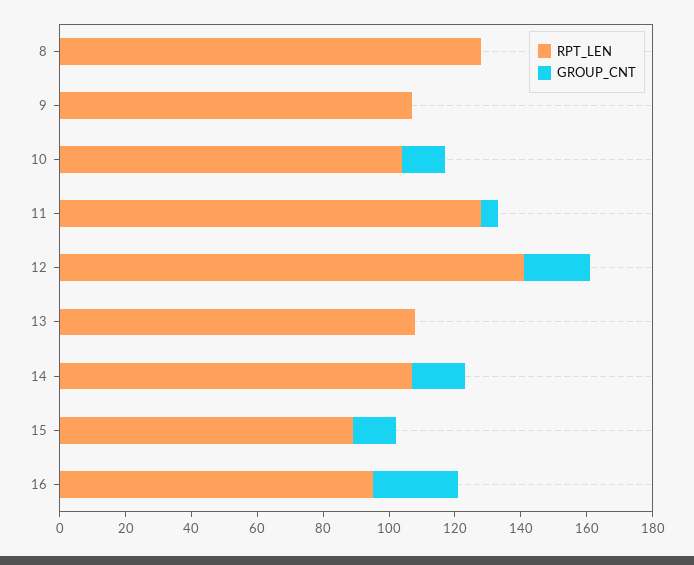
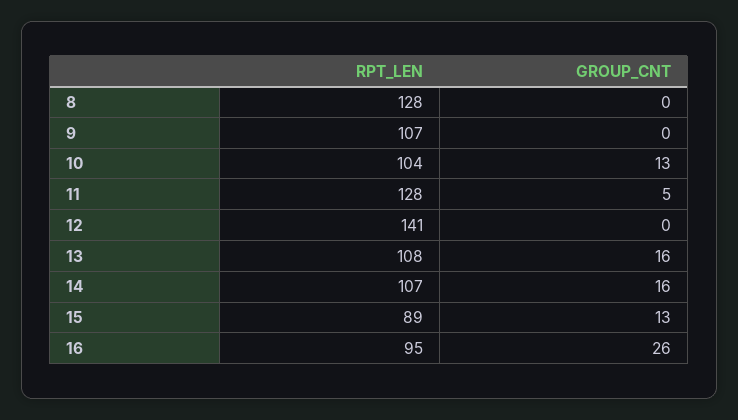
  {
    "RPT_LEN": {
      "8": 128,
      "9": 107,
      "10": 104,
      "11": 128,
      "12": 141,
      "13": 108,
      "14": 107,
      "15": 89,
      "16": 95
    },
    "GROUP_CNT": {
      "8": 0,
      "9": 0,
      "10": 13,
      "11": 5,
-     "12": 20,
+     "12": 0,
-     "13": 0,
+     "13": 16,
      "14": 16,
      "15": 13,
      "16": 26
    }
  }

